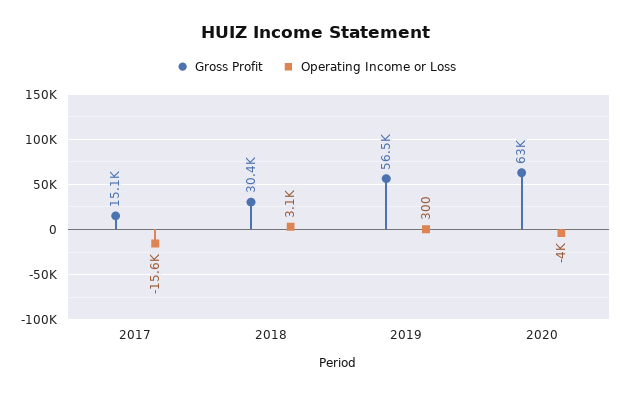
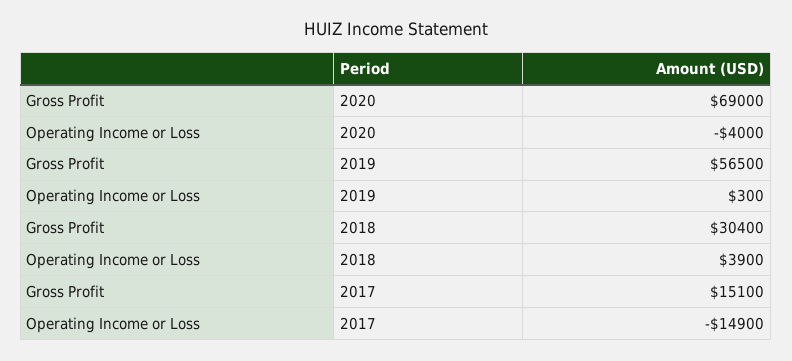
  {
    "Gross Profit": {
      "2017": 15100,
      "2018": 30400,
      "2019": 56500,
-     "2020": 63000
+     "2020": 69000
    },
    "Operating Income or Loss": {
-     "2017": -15600,
+     "2017": -14900,
-     "2018": 3100,
+     "2018": 3900,
      "2019": 300,
      "2020": -4000
    }
  }

